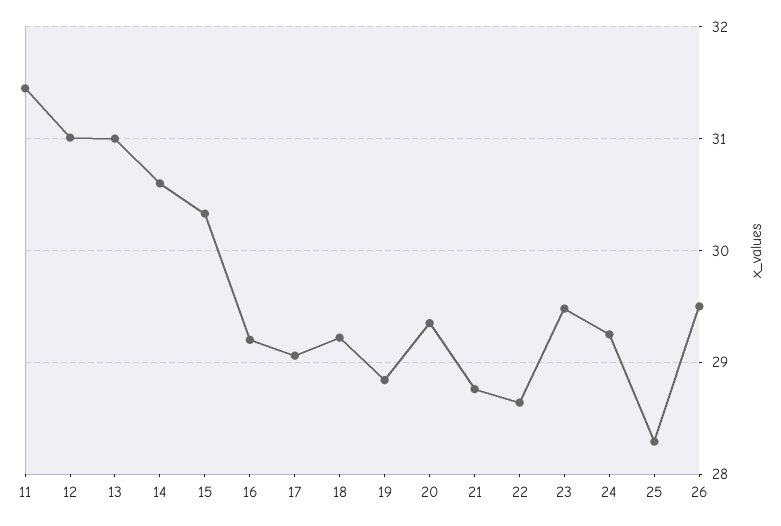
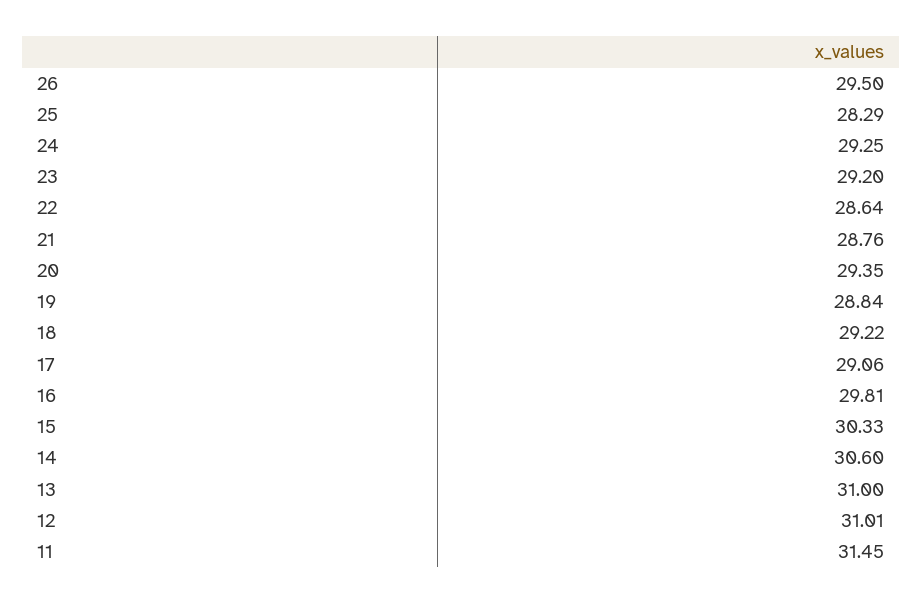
  {
    "11": 31.45,
    "12": 31.01,
    "13": 31,
    "14": 30.6,
    "15": 30.33,
-   "16": 29.2,
+   "16": 29.81,
    "17": 29.06,
    "18": 29.22,
    "19": 28.84,
    "20": 29.35,
    "21": 28.76,
    "22": 28.64,
-   "23": 29.5,
+   "23": 29.2,
    "24": 29.25,
    "25": 28.29,
    "26": 29.5
  }

